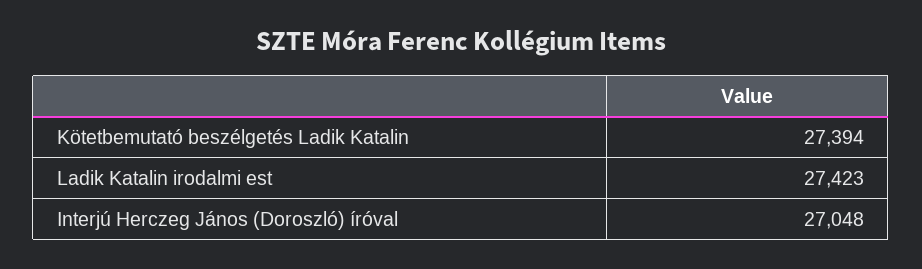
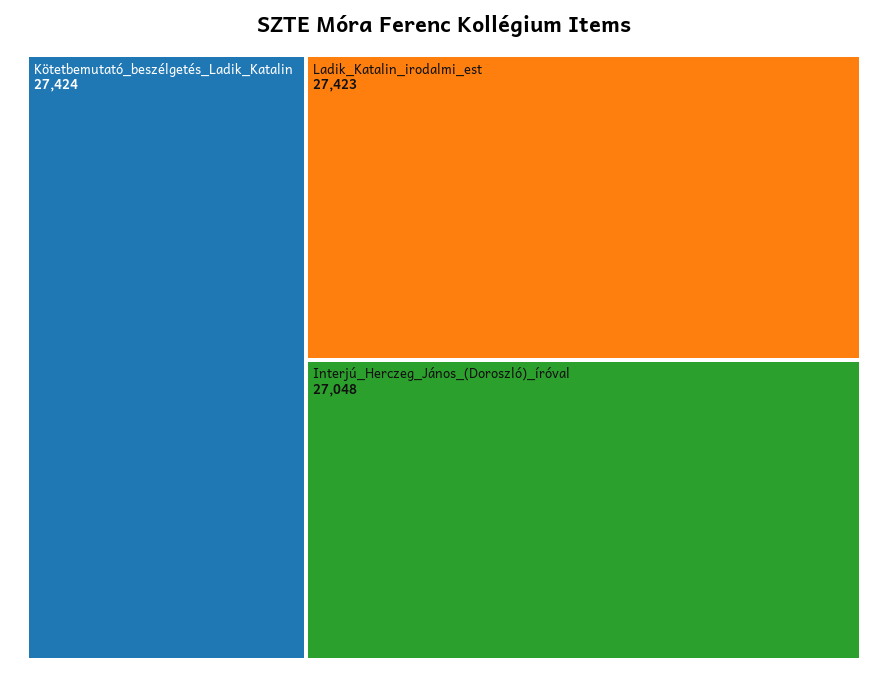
  {
-   "Kötetbemutató beszélgetés Ladik Katalin": 27394,
+   "Kötetbemutató beszélgetés Ladik Katalin": 27424,
    "Ladik Katalin irodalmi est": 27423,
    "Interjú Herczeg János (Doroszló) íróval": 27048
  }

